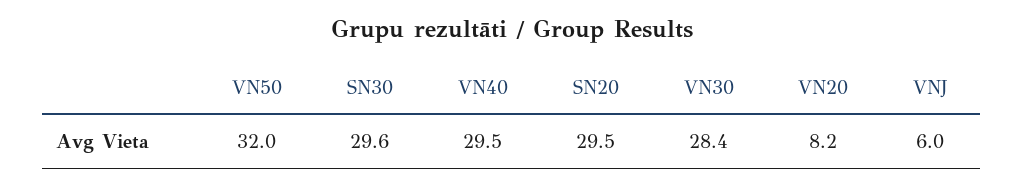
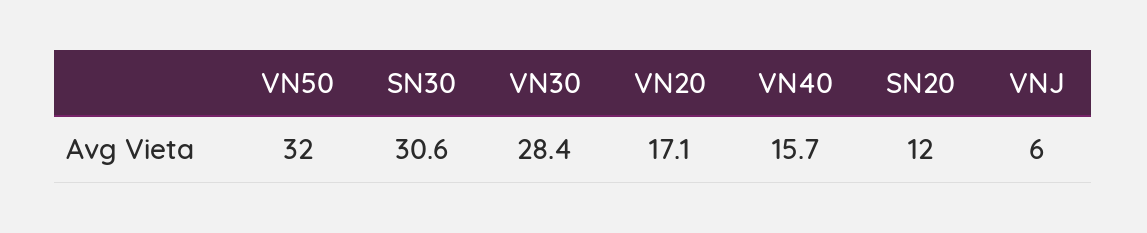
  {
    "VN50": 32,
-   "SN30": 29.6,
+   "SN30": 30.6,
-   "VN40": 29.5,
+   "VN40": 15.7,
-   "SN20": 29.5,
+   "SN20": 12,
    "VN30": 28.4,
-   "VN20": 8.2,
+   "VN20": 17.1,
    "VNJ": 6
  }

